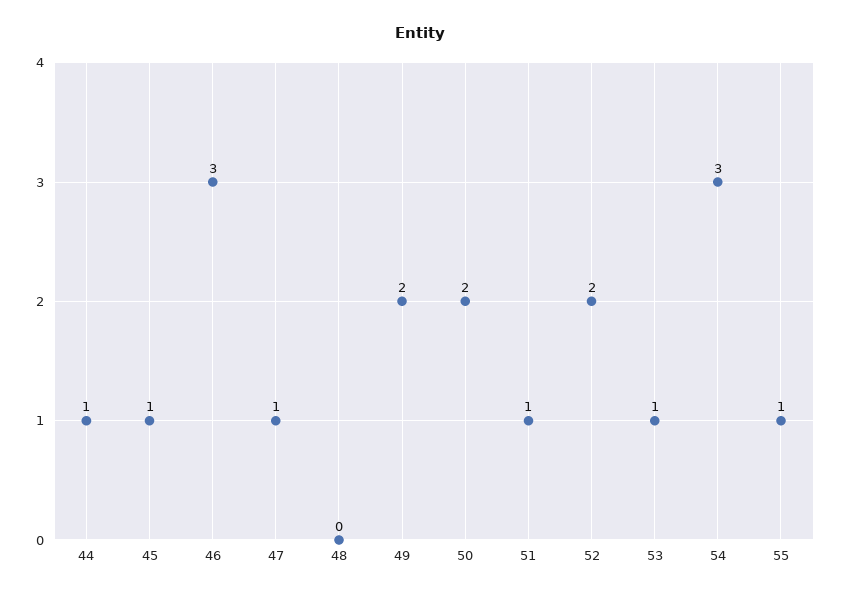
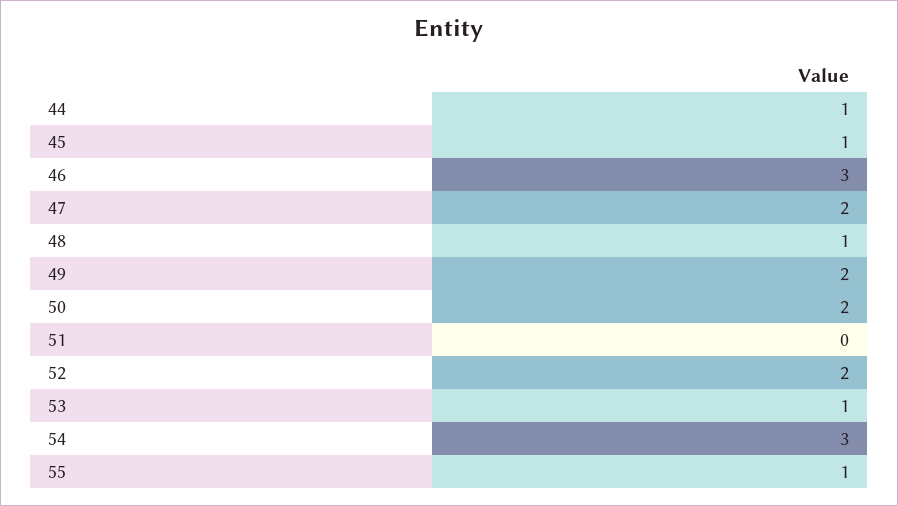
  {
    "44": 1,
    "45": 1,
    "46": 3,
-   "47": 1,
+   "47": 2,
-   "48": 0,
+   "48": 1,
    "49": 2,
    "50": 2,
-   "51": 1,
+   "51": 0,
    "52": 2,
    "53": 1,
    "54": 3,
    "55": 1
  }

